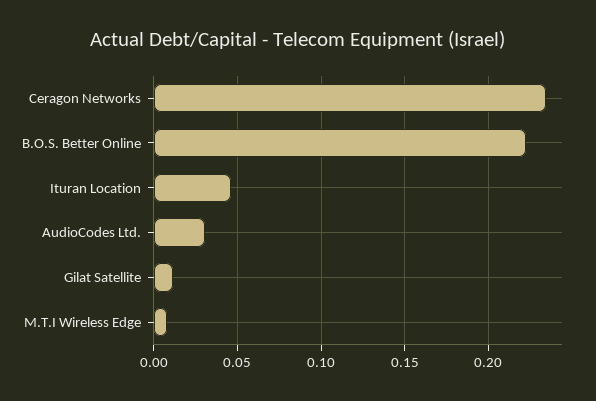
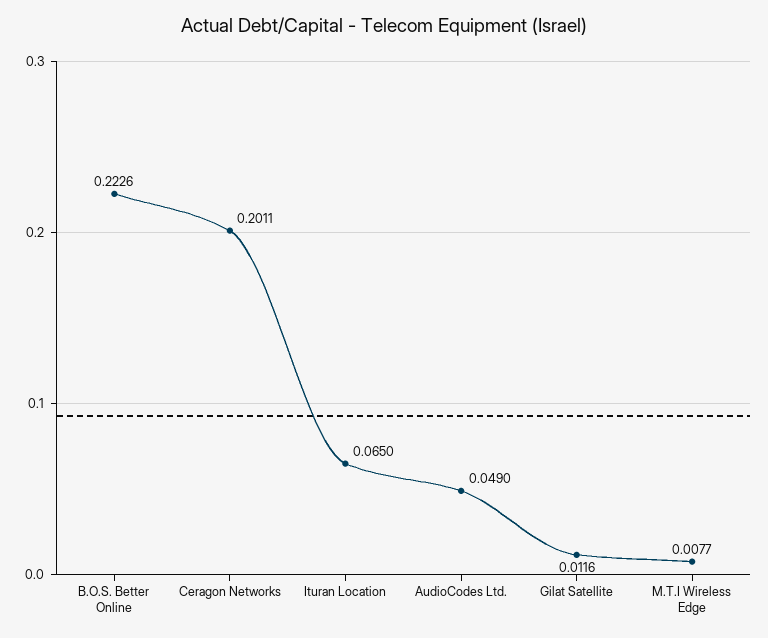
  {
-   "Ceragon Networks": 0.235,
+   "Ceragon Networks": 0.2011,
    "B.O.S. Better Online": 0.2226,
-   "Ituran Location": 0.045,
+   "Ituran Location": 0.065,
-   "AudioCodes Ltd.": 0.03,
+   "AudioCodes Ltd.": 0.049,
    "Gilat Satellite": 0.0116,
    "M.T.I Wireless Edge": 0.0077
  }

